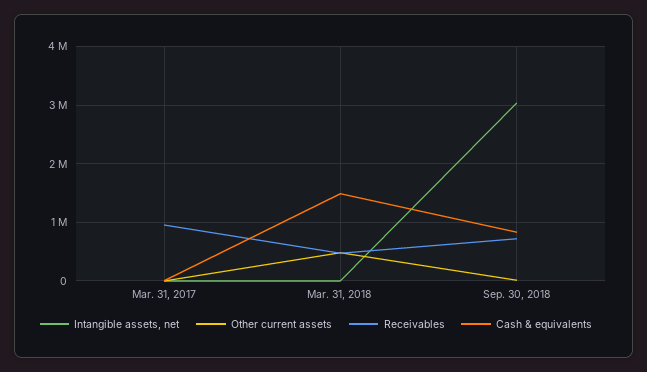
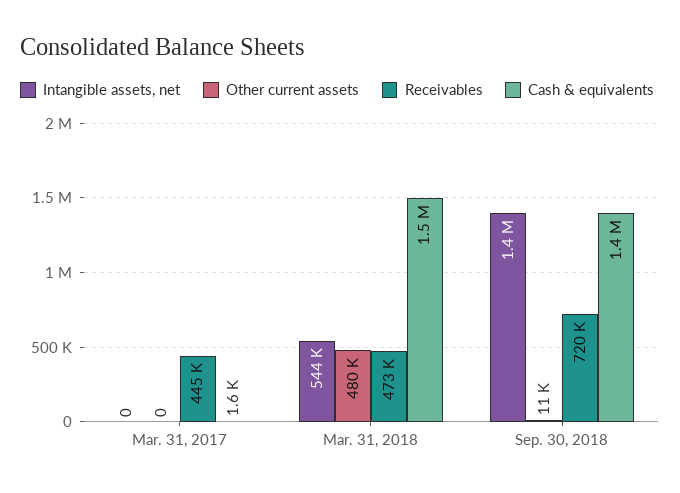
  {
    "Intangible assets, net": {
      "Mar. 31, 2017": 0,
-     "Mar. 31, 2018": 0,
+     "Mar. 31, 2018": 544000,
-     "Sep. 30, 2018": 3000000
+     "Sep. 30, 2018": 1400000
    },
    "Other current assets": {
      "Mar. 31, 2017": 0,
      "Mar. 31, 2018": 480000,
      "Sep. 30, 2018": 11000
    },
    "Receivables": {
-     "Mar. 31, 2017": 1000000,
+     "Mar. 31, 2017": 445000,
      "Mar. 31, 2018": 473000,
      "Sep. 30, 2018": 720000
    },
    "Cash & equivalents": {
      "Mar. 31, 2017": 1600,
      "Mar. 31, 2018": 1500000,
-     "Sep. 30, 2018": 800000
+     "Sep. 30, 2018": 1400000
    }
  }

